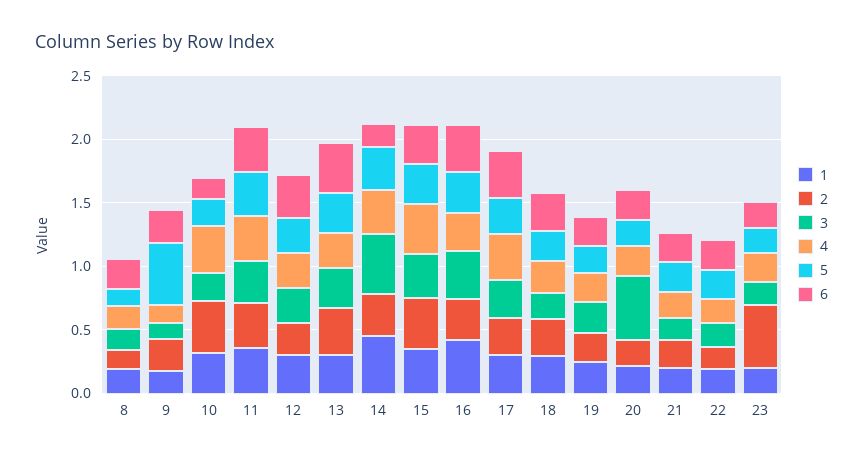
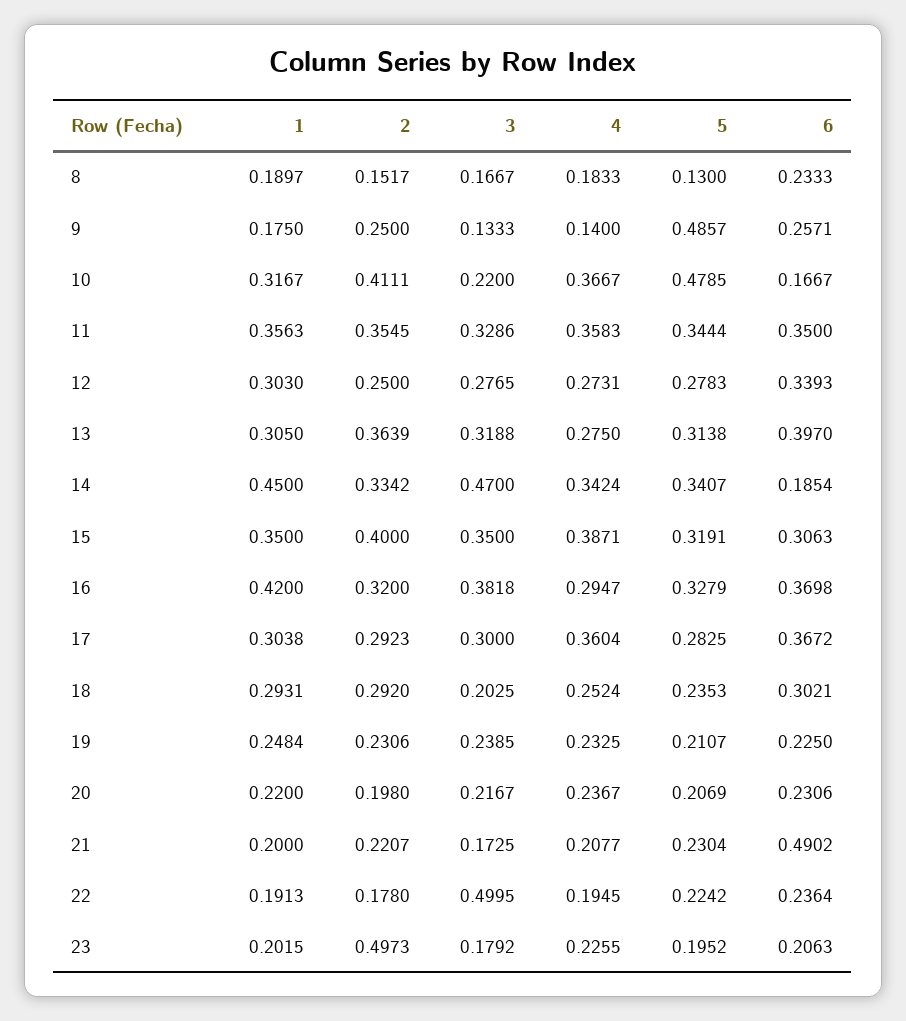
  {
    "1": {
      "8": 0.1897,
      "9": 0.175,
      "10": 0.3167,
      "11": 0.3563,
      "12": 0.303,
      "13": 0.305,
      "14": 0.45,
      "15": 0.35,
      "16": 0.42,
      "17": 0.3038,
      "18": 0.2931,
      "19": 0.2484,
      "20": 0.22,
      "21": 0.2,
      "22": 0.1913,
      "23": 0.2015
    },
    "2": {
      "8": 0.1517,
      "9": 0.25,
      "10": 0.4111,
      "11": 0.3545,
      "12": 0.25,
      "13": 0.3639,
      "14": 0.3342,
      "15": 0.4,
      "16": 0.32,
      "17": 0.2923,
      "18": 0.292,
      "19": 0.2306,
      "20": 0.198,
      "21": 0.2207,
      "22": 0.178,
      "23": 0.4973
    },
    "3": {
      "8": 0.1667,
      "9": 0.1333,
      "10": 0.22,
      "11": 0.3286,
      "12": 0.2765,
      "13": 0.3188,
      "14": 0.47,
      "15": 0.35,
      "16": 0.3818,
      "17": 0.3,
      "18": 0.2025,
      "19": 0.2385,
-     "20": 0.5,
+     "20": 0.2167,
      "21": 0.1725,
-     "22": 0.2,
+     "22": 0.4995,
      "23": 0.1792
    },
    "4": {
      "8": 0.1833,
      "9": 0.14,
      "10": 0.3667,
      "11": 0.3583,
      "12": 0.2731,
      "13": 0.275,
      "14": 0.3424,
      "15": 0.3871,
      "16": 0.2947,
      "17": 0.3604,
      "18": 0.2524,
      "19": 0.2325,
      "20": 0.2367,
      "21": 0.2077,
      "22": 0.1945,
      "23": 0.2255
    },
    "5": {
      "8": 0.13,
      "9": 0.4857,
-     "10": 0.2,
+     "10": 0.4785,
      "11": 0.3444,
      "12": 0.2783,
      "13": 0.3138,
      "14": 0.3407,
      "15": 0.3191,
      "16": 0.3279,
      "17": 0.2825,
      "18": 0.2353,
      "19": 0.2107,
      "20": 0.2069,
      "21": 0.2304,
      "22": 0.2242,
      "23": 0.1952
    },
    "6": {
      "8": 0.2333,
      "9": 0.2571,
      "10": 0.1667,
      "11": 0.35,
      "12": 0.3393,
      "13": 0.397,
      "14": 0.1854,
      "15": 0.3063,
      "16": 0.3698,
      "17": 0.3672,
      "18": 0.3021,
      "19": 0.225,
      "20": 0.2306,
-     "21": 0.2,
+     "21": 0.4902,
      "22": 0.2364,
      "23": 0.2063
    }
  }

